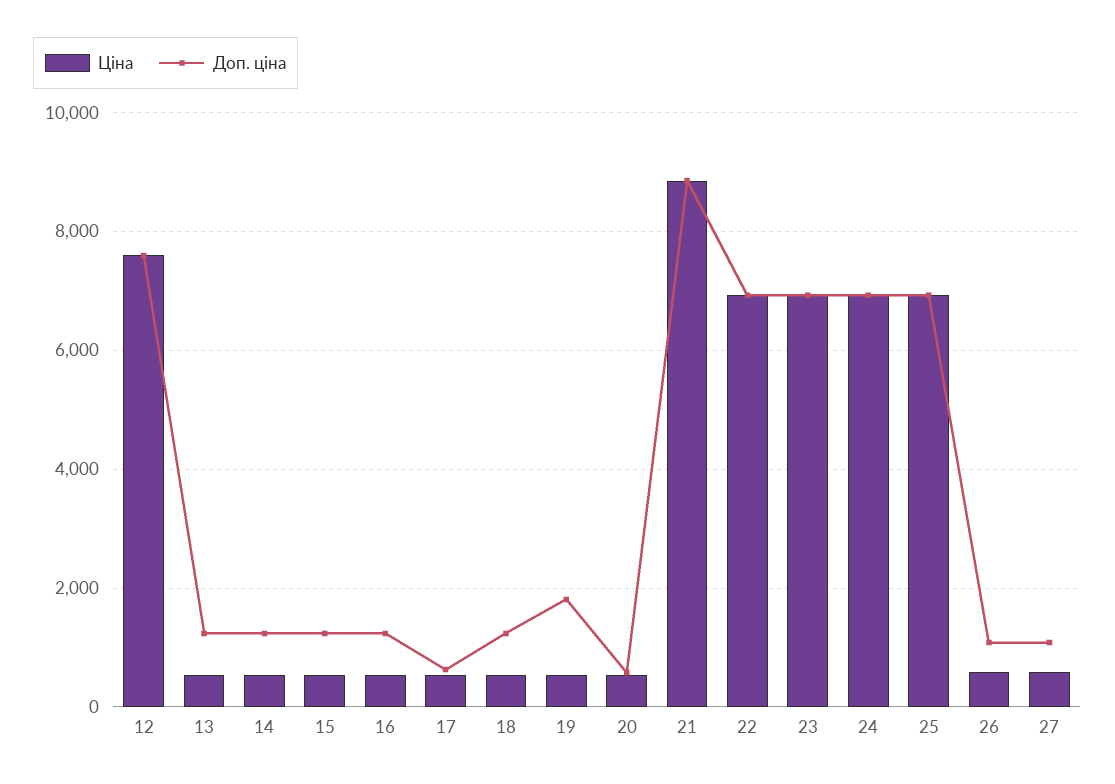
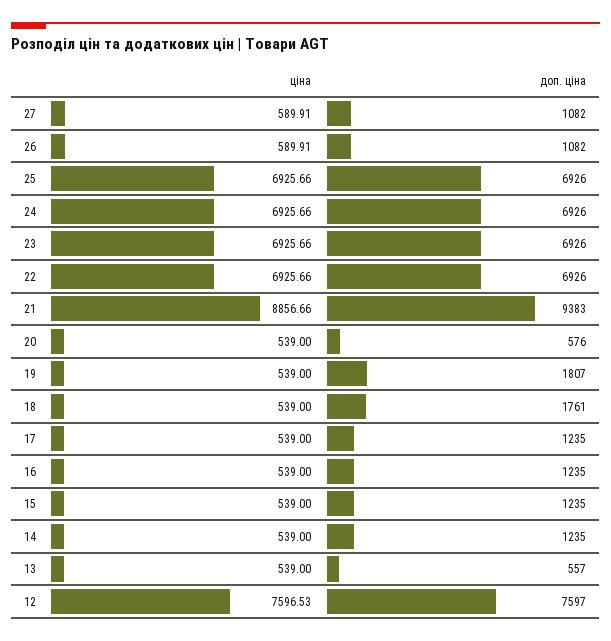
  {
    "Ціна": {
      "12": 7596.53,
      "13": 539,
      "14": 539,
      "15": 539,
      "16": 539,
      "17": 539,
      "18": 539,
      "19": 539,
      "20": 539,
      "21": 8856.66,
      "22": 6925.66,
      "23": 6925.66,
      "24": 6925.66,
      "25": 6925.66,
      "26": 589.91,
      "27": 589.91
    },
    "Доп. ціна": {
      "12": 7597,
-     "13": 1200,
+     "13": 557,
      "14": 1235,
      "15": 1235,
      "16": 1235,
-     "17": 600,
+     "17": 1235,
-     "18": 1200,
+     "18": 1761,
      "19": 1807,
      "20": 576,
-     "21": 8800,
+     "21": 9383,
      "22": 6926,
      "23": 6926,
      "24": 6926,
      "25": 6926,
      "26": 1082,
      "27": 1082
    }
  }

